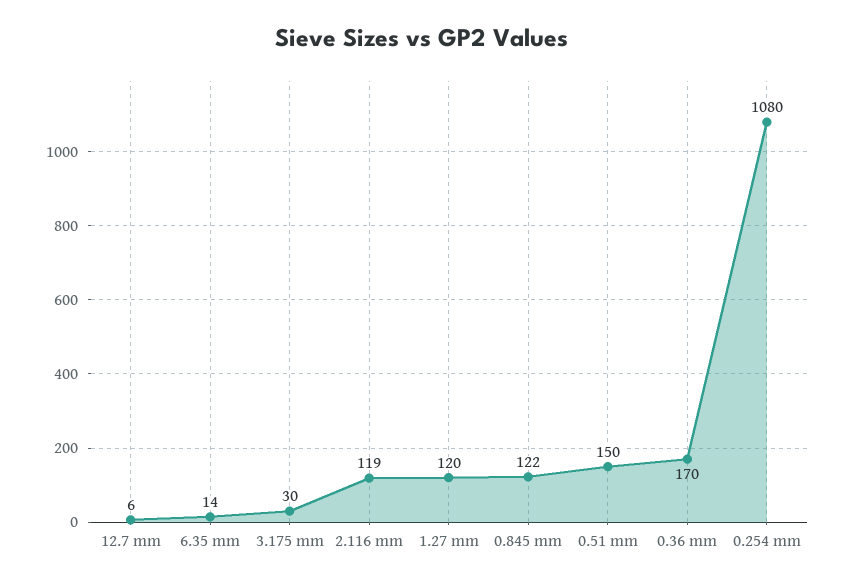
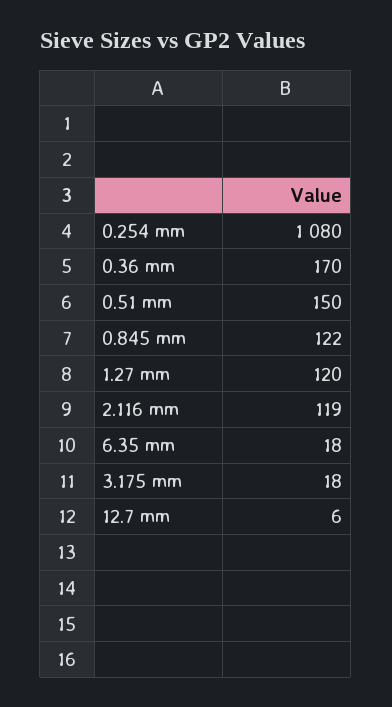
  {
    "12.7 mm": 6,
-   "6.35 mm": 14,
+   "6.35 mm": 18,
-   "3.175 mm": 30,
+   "3.175 mm": 18,
    "2.116 mm": 119,
    "1.27 mm": 120,
    "0.845 mm": 122,
    "0.51 mm": 150,
    "0.36 mm": 170,
    "0.254 mm": 1080
  }

